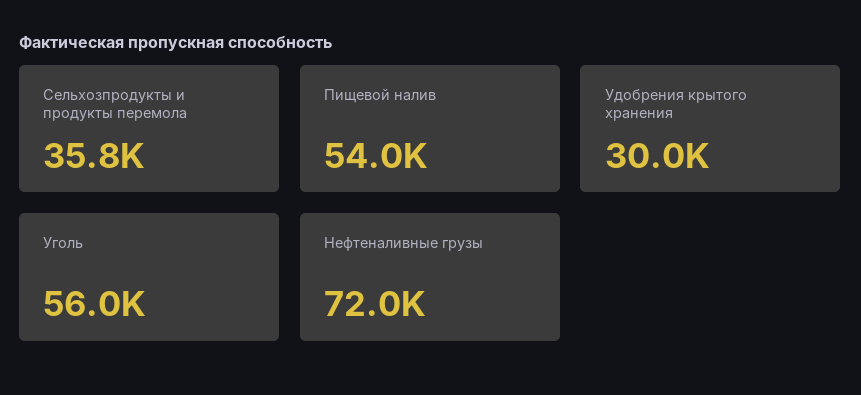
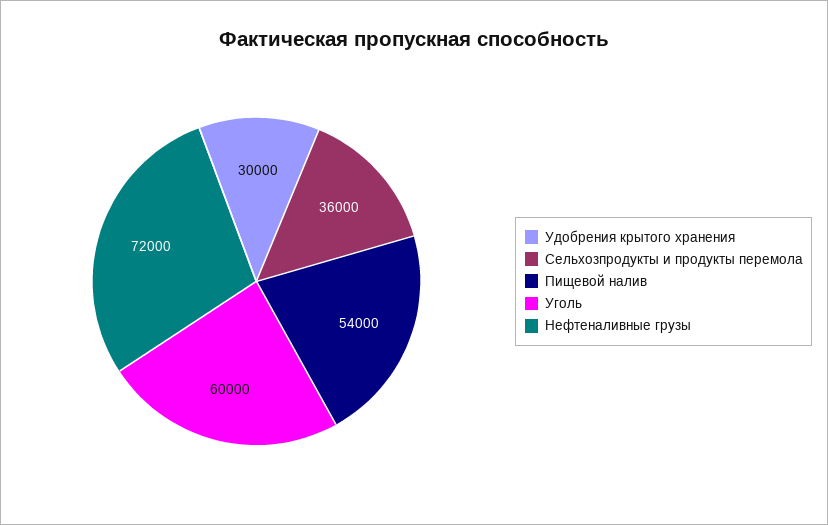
  {
-   "Сельхозпродукты и продукты перемола": 35800,
+   "Сельхозпродукты и продукты перемола": 36000,
    "Пищевой налив": 54000,
    "Удобрения крытого хранения": 30000,
-   "Уголь": 56000,
+   "Уголь": 60000,
    "Нефтеналивные грузы": 72000
  }

